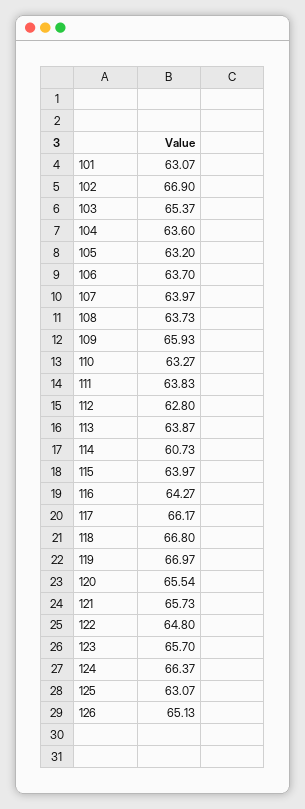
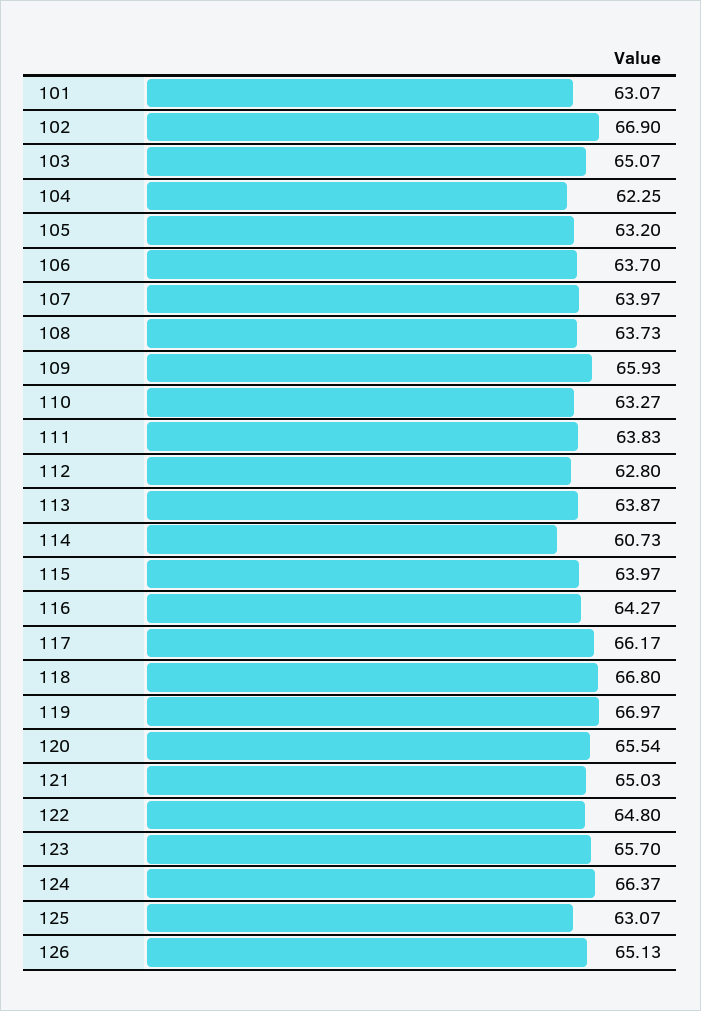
  {
    "101": 63.07,
    "102": 66.9,
-   "103": 65.37,
+   "103": 65.07,
-   "104": 63.6,
+   "104": 62.25,
    "105": 63.2,
    "106": 63.7,
    "107": 63.97,
    "108": 63.73,
    "109": 65.93,
    "110": 63.27,
    "111": 63.83,
    "112": 62.8,
    "113": 63.87,
    "114": 60.73,
    "115": 63.97,
    "116": 64.27,
    "117": 66.17,
    "118": 66.8,
    "119": 66.97,
    "120": 65.54,
-   "121": 65.73,
+   "121": 65.03,
    "122": 64.8,
    "123": 65.7,
    "124": 66.37,
    "125": 63.07,
    "126": 65.13
  }

